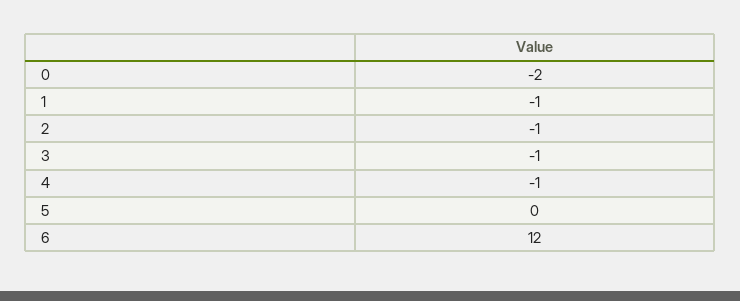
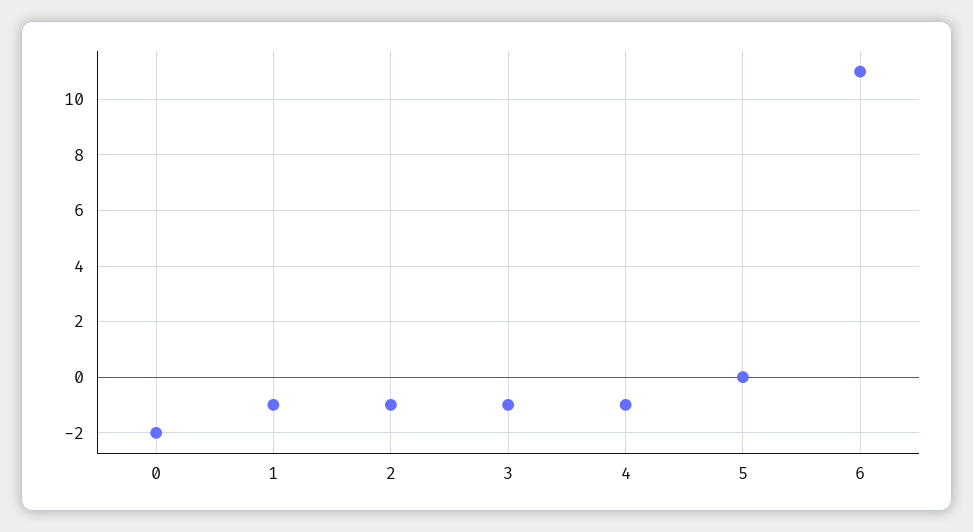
  {
    "0": -2,
    "1": -1,
    "2": -1,
    "3": -1,
    "4": -1,
    "5": 0,
-   "6": 12
+   "6": 11
  }

